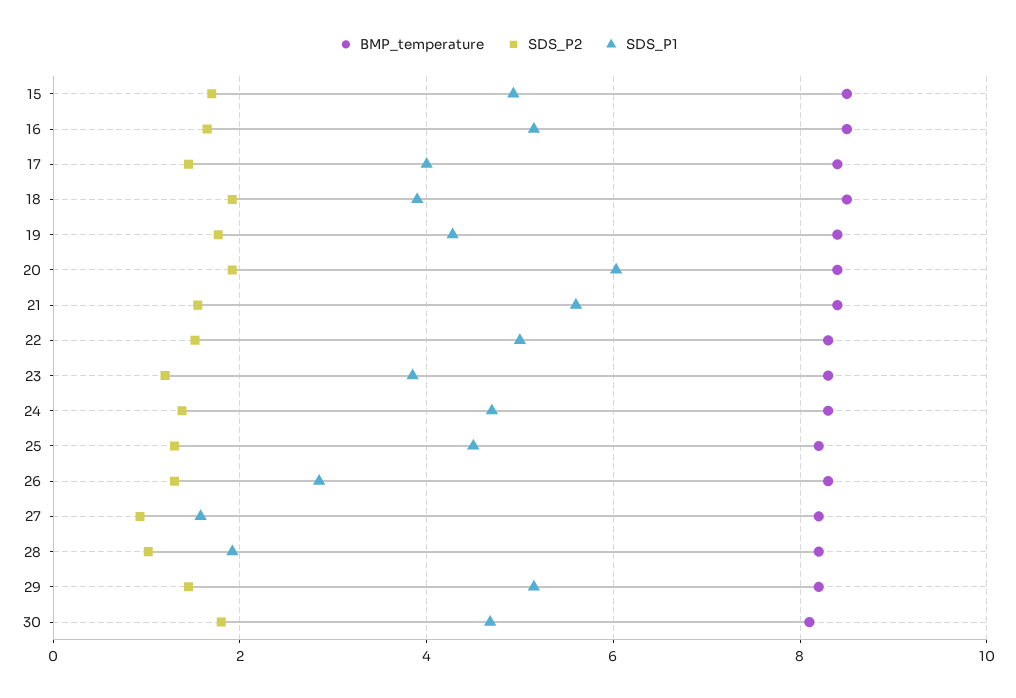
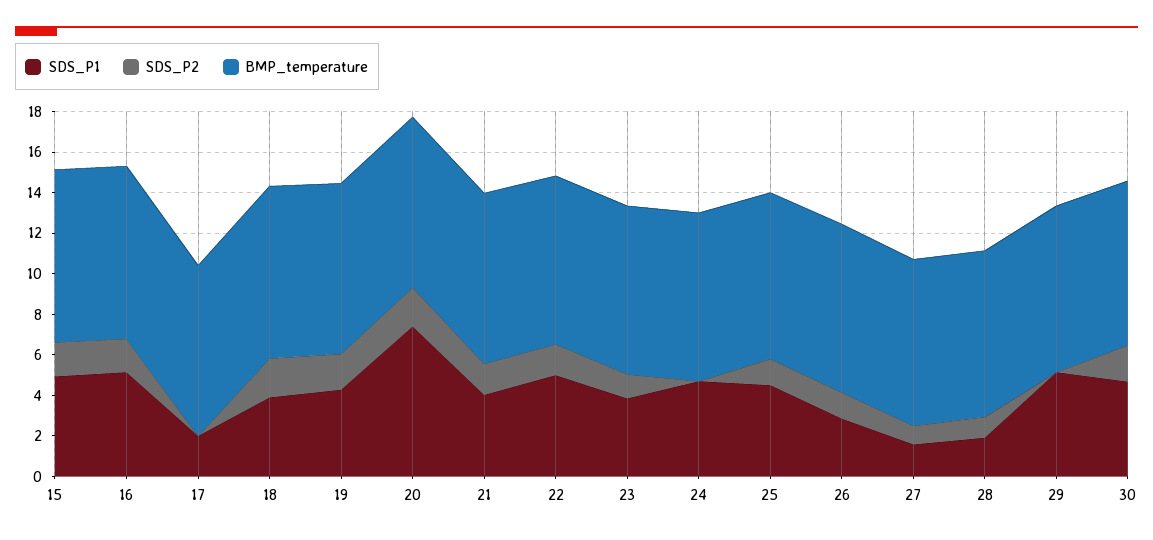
  {
    "BMP_temperature": {
      "15": 8.6,
      "16": 8.6,
      "17": 8.4,
      "18": 8.6,
      "19": 8.4,
      "20": 8.4,
      "21": 8.4,
      "22": 8.4,
      "23": 8.4,
      "24": 8.4,
      "25": 8.2,
      "26": 8.4,
      "27": 8.2,
      "28": 8.2,
      "29": 8.2,
      "30": 8.2
    },
    "SDS_P2": {
      "15": 1.8,
      "16": 1.6,
-     "17": 1.4,
+     "17": 0,
      "18": 2,
      "19": 1.8,
      "20": 2,
      "21": 1.6,
      "22": 1.6,
      "23": 1.2,
-     "24": 1.4,
+     "24": 0,
      "25": 1.4,
      "26": 1.4,
      "27": 1,
      "28": 1,
-     "29": 1.4,
+     "29": 0,
      "30": 1.8
    },
    "SDS_P1": {
      "15": 5,
      "16": 5.2,
-     "17": 4,
+     "17": 2,
      "18": 4,
      "19": 4.2,
-     "20": 6,
+     "20": 7.5,
-     "21": 5.6,
+     "21": 4,
      "22": 5,
      "23": 3.8,
      "24": 4.8,
      "25": 4.6,
      "26": 2.8,
      "27": 1.6,
      "28": 2,
      "29": 5.2,
      "30": 4.6
    }
  }

